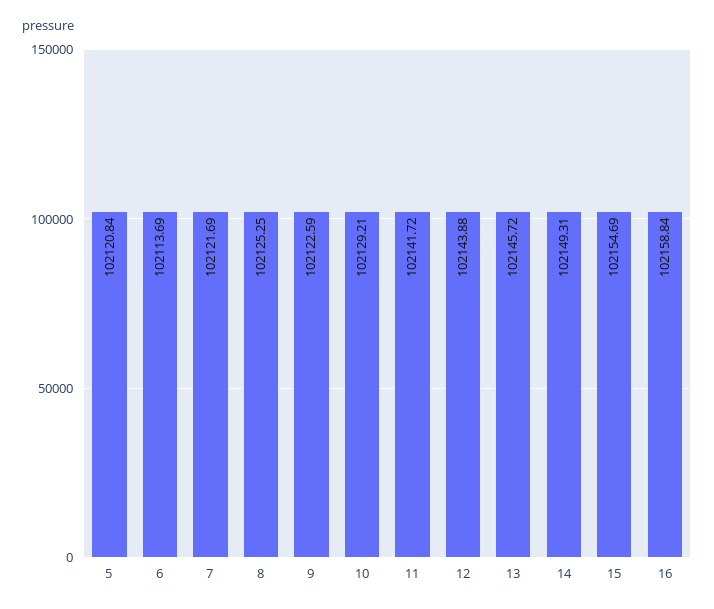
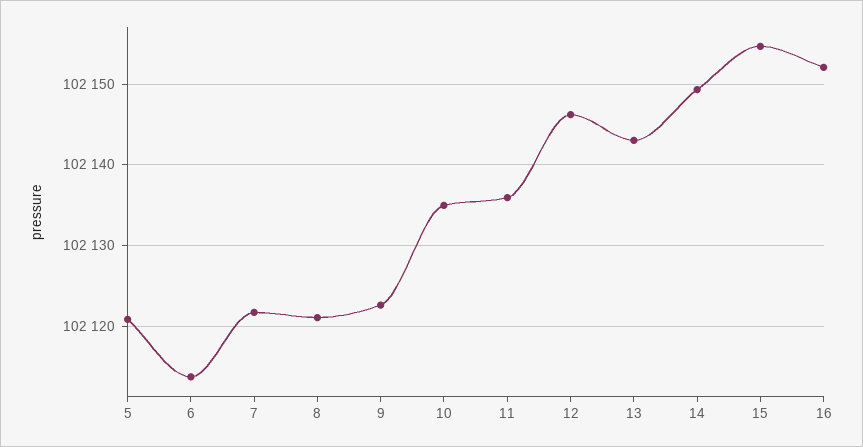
  {
    "5": 102120.84,
    "6": 102113.69,
    "7": 102121.69,
-   "8": 102125.25,
+   "8": 102121,
    "9": 102122.59,
-   "10": 102129.21,
+   "10": 102135,
-   "11": 102141.72,
+   "11": 102136,
-   "12": 102143.88,
+   "12": 102146,
-   "13": 102145.72,
+   "13": 102143,
    "14": 102149.31,
    "15": 102154.69,
-   "16": 102158.84
+   "16": 102152
  }

